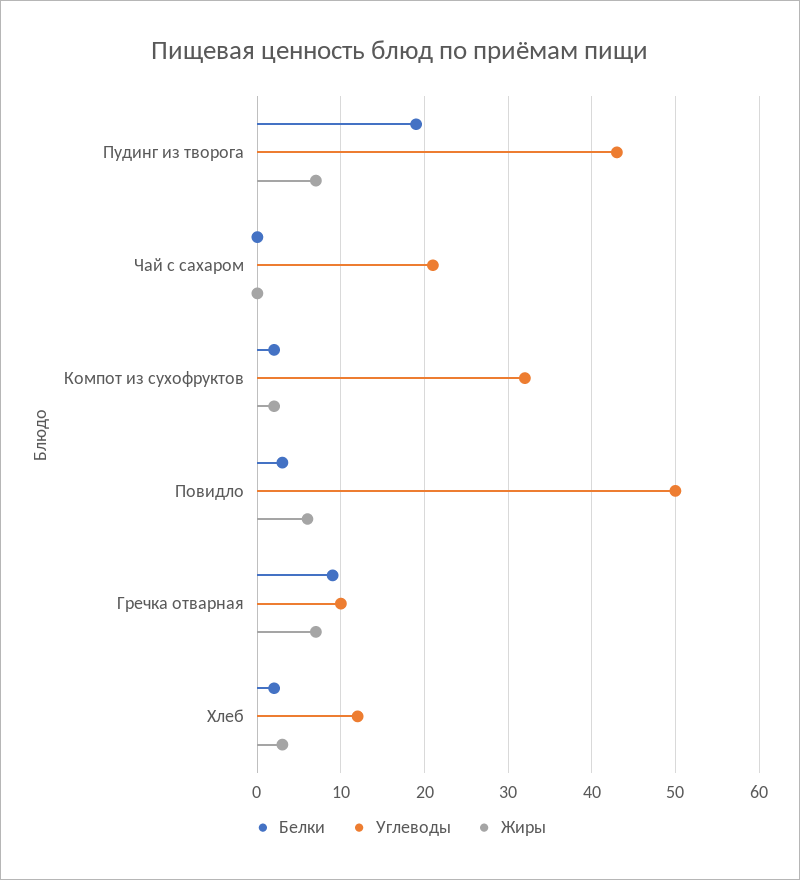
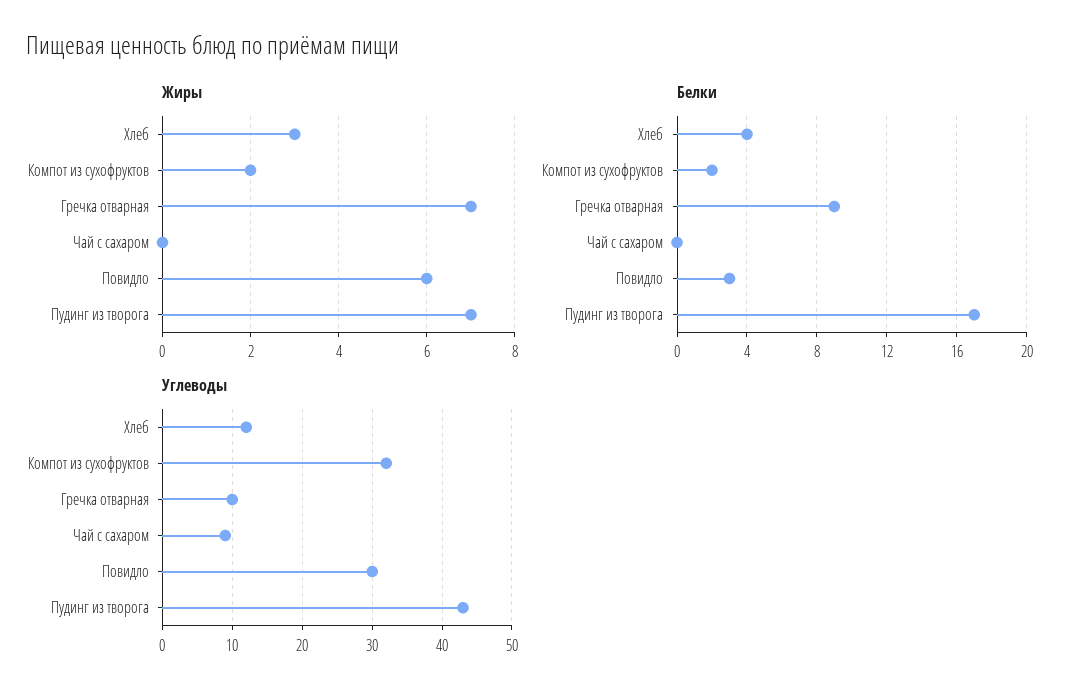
  {
    "Белки": {
-     "Пудинг из творога": 19,
+     "Пудинг из творога": 17,
      "Чай с сахаром": 0,
      "Компот из сухофруктов": 2,
      "Повидло": 3,
      "Гречка отварная": 9,
-     "Хлеб": 2
+     "Хлеб": 4
    },
    "Углеводы": {
      "Пудинг из творога": 43,
-     "Чай с сахаром": 21,
+     "Чай с сахаром": 9,
      "Компот из сухофруктов": 32,
-     "Повидло": 50,
+     "Повидло": 30,
      "Гречка отварная": 10,
      "Хлеб": 12
    },
    "Жиры": {
      "Пудинг из творога": 7,
      "Чай с сахаром": 0,
      "Компот из сухофруктов": 2,
      "Повидло": 6,
      "Гречка отварная": 7,
      "Хлеб": 3
    }
  }

